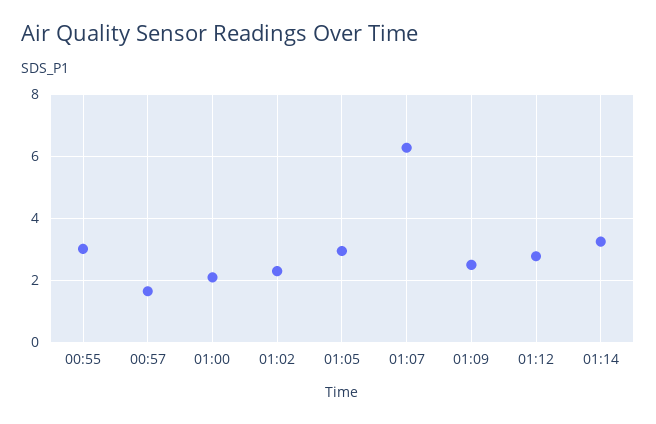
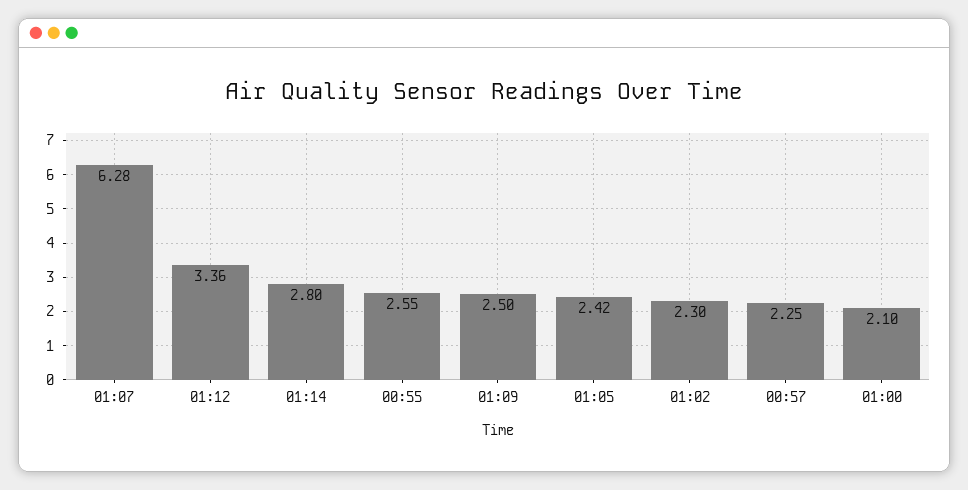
  {
-   "00:55": 3,
+   "00:55": 2.55,
-   "00:57": 1.6,
+   "00:57": 2.25,
    "01:00": 2.1,
    "01:02": 2.3,
-   "01:05": 3,
+   "01:05": 2.42,
    "01:07": 6.28,
    "01:09": 2.5,
-   "01:12": 2.8,
+   "01:12": 3.36,
-   "01:14": 3.2
+   "01:14": 2.8
  }

